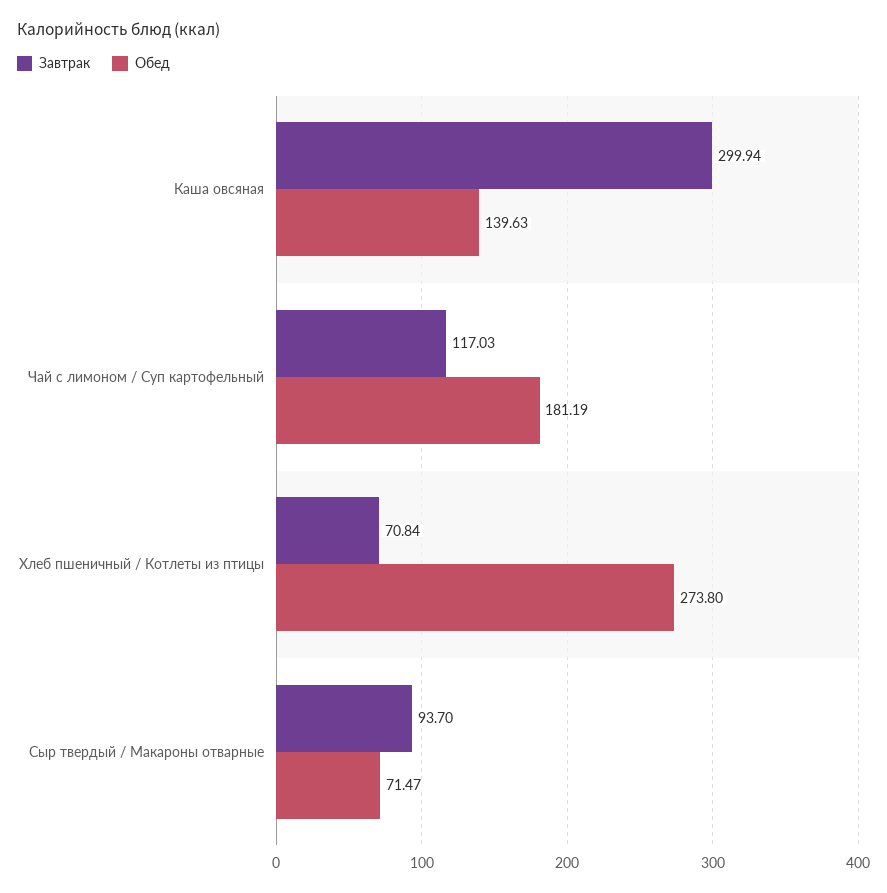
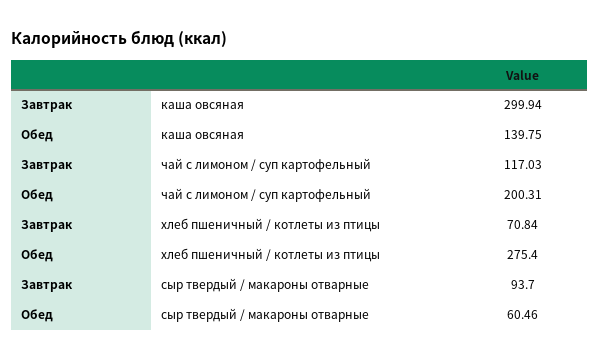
  {
    "Завтрак": {
      "Каша овсяная": 299.94,
      "Чай с лимоном / Суп картофельный": 117.03,
      "Хлеб пшеничный / Котлеты из птицы": 70.84,
      "Сыр твердый / Макароны отварные": 93.7
    },
    "Обед": {
-     "Каша овсяная": 139.63,
+     "Каша овсяная": 139.75,
-     "Чай с лимоном / Суп картофельный": 181.19,
+     "Чай с лимоном / Суп картофельный": 200.31,
-     "Хлеб пшеничный / Котлеты из птицы": 273.8,
+     "Хлеб пшеничный / Котлеты из птицы": 275.4,
-     "Сыр твердый / Макароны отварные": 71.47
+     "Сыр твердый / Макароны отварные": 60.46
    }
  }

